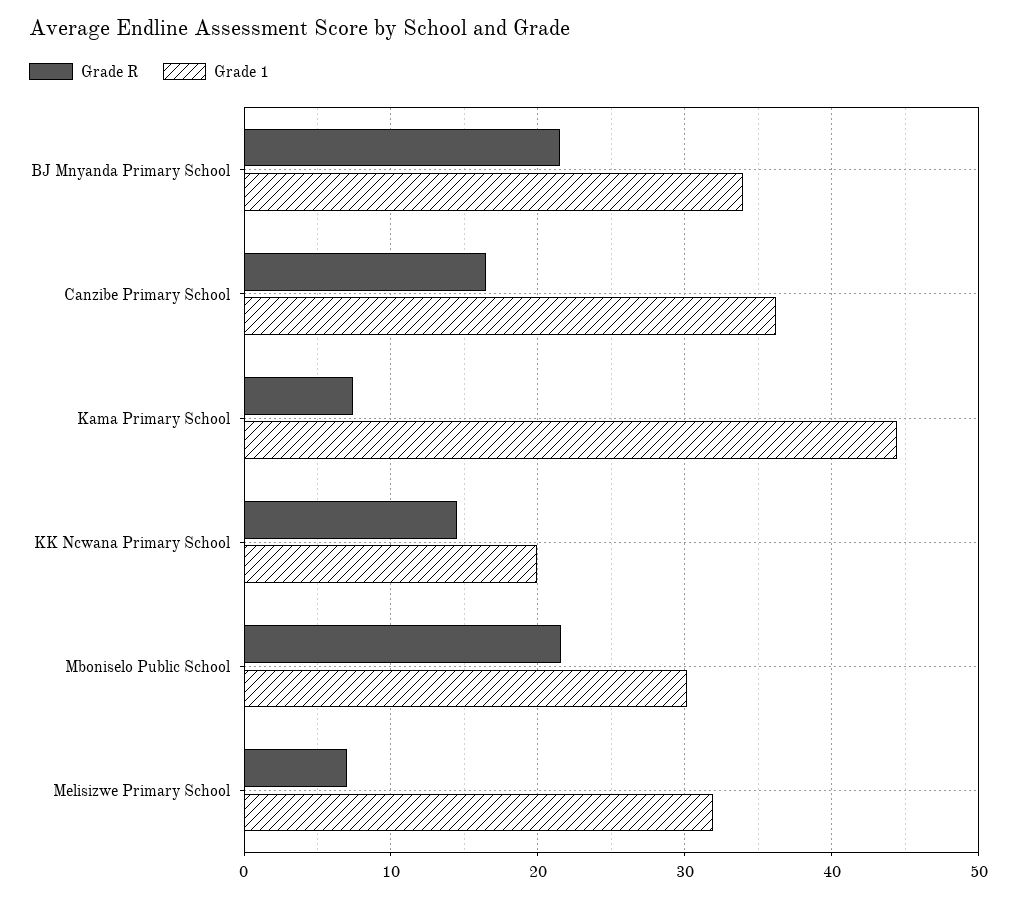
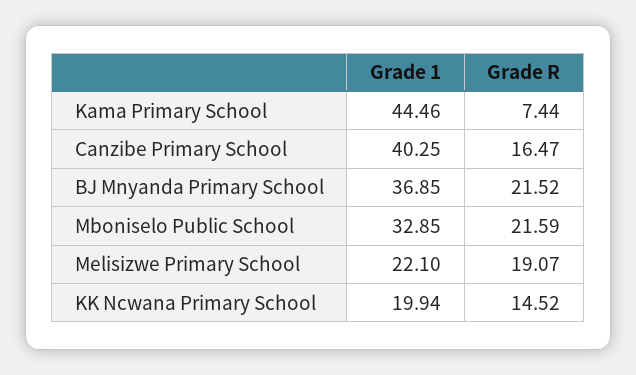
  {
    "Grade R": {
      "BJ Mnyanda Primary School": 21.52,
      "Canzibe Primary School": 16.47,
      "Kama Primary School": 7.44,
      "KK Ncwana Primary School": 14.52,
      "Mboniselo Public School": 21.59,
-     "Melisizwe Primary School": 7
+     "Melisizwe Primary School": 19.07
    },
    "Grade 1": {
-     "BJ Mnyanda Primary School": 34,
+     "BJ Mnyanda Primary School": 36.85,
-     "Canzibe Primary School": 36,
+     "Canzibe Primary School": 40.25,
      "Kama Primary School": 44.46,
      "KK Ncwana Primary School": 19.94,
-     "Mboniselo Public School": 30,
+     "Mboniselo Public School": 32.85,
-     "Melisizwe Primary School": 32
+     "Melisizwe Primary School": 22.1
    }
  }

